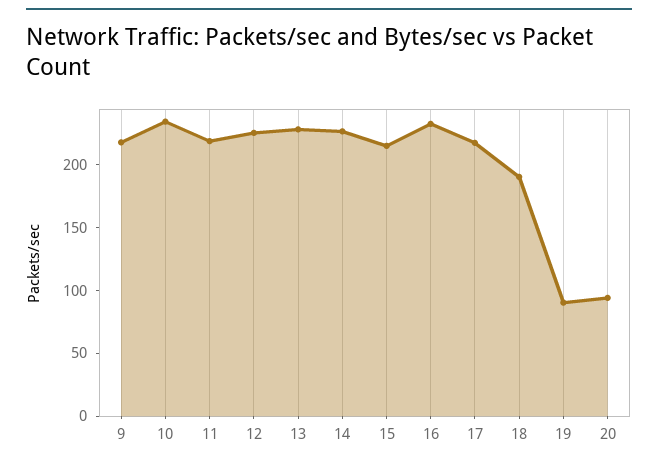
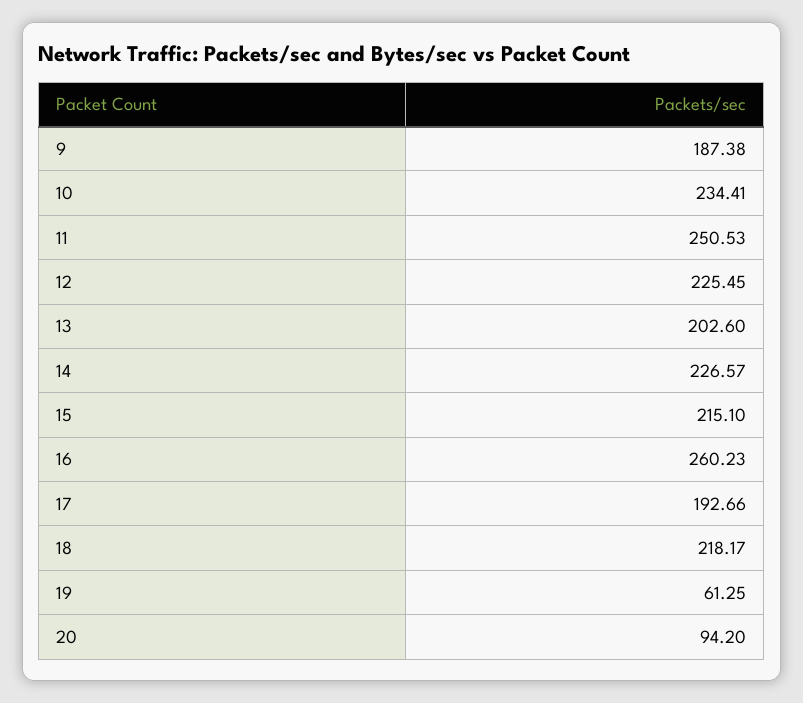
  {
-   "9": 220,
+   "9": 187.38,
    "10": 234.41,
-   "11": 220,
+   "11": 250.53,
    "12": 225.45,
-   "13": 230,
+   "13": 202.6,
    "14": 226.57,
    "15": 215.1,
-   "16": 230,
+   "16": 260.23,
-   "17": 220,
+   "17": 192.66,
-   "18": 190,
+   "18": 218.17,
-   "19": 90,
+   "19": 61.25,
    "20": 94.2
  }

